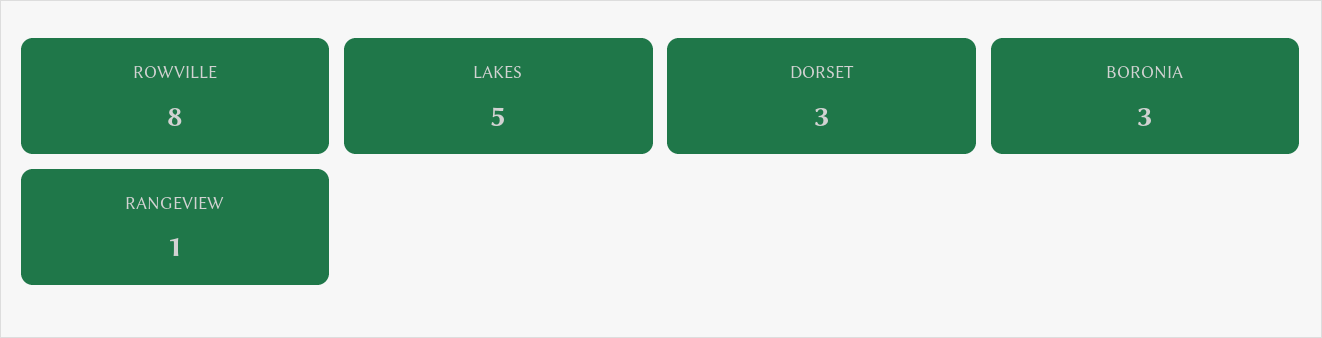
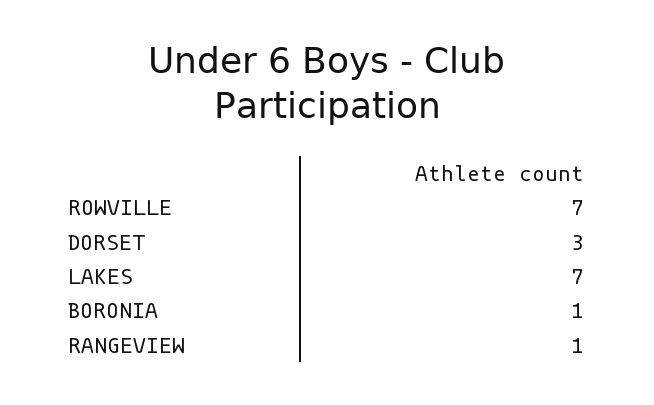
  {
-   "ROWVILLE": 8,
+   "ROWVILLE": 7,
-   "LAKES": 5,
+   "LAKES": 7,
    "DORSET": 3,
-   "BORONIA": 3,
+   "BORONIA": 1,
    "RANGEVIEW": 1
  }

